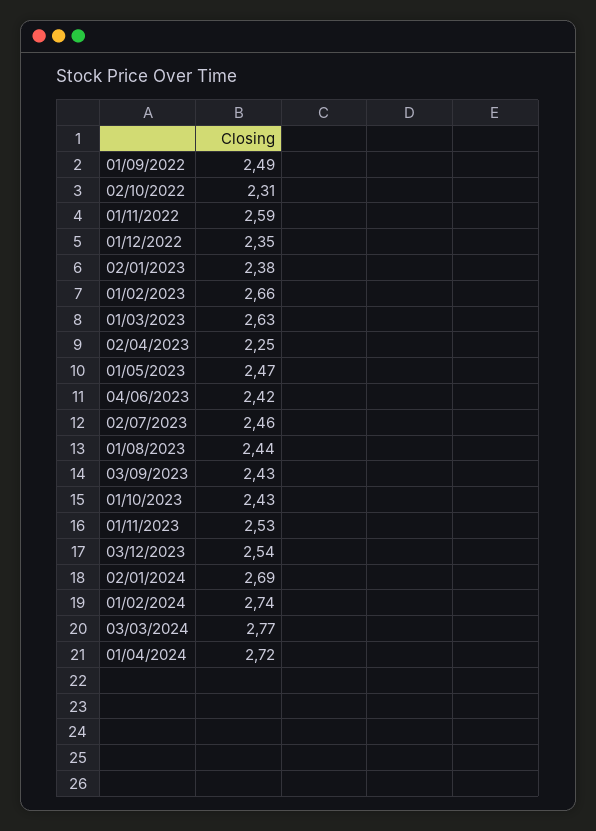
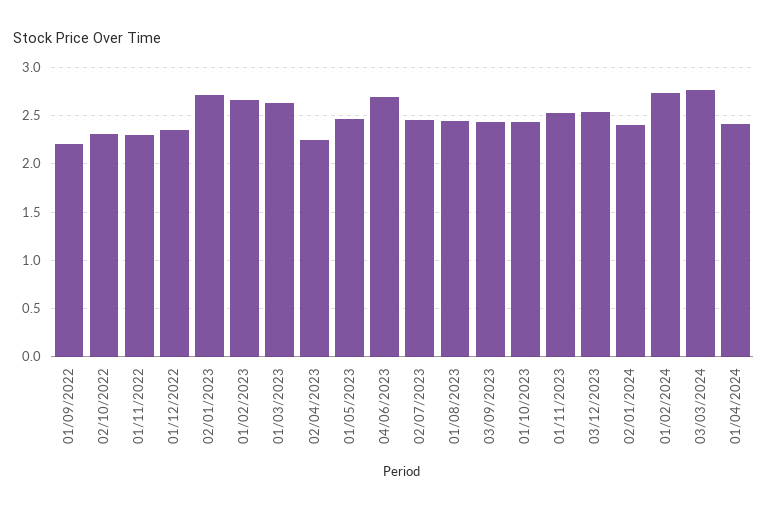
  {
-   "01/09/2022": 2.49,
+   "01/09/2022": 2.2,
    "02/10/2022": 2.31,
-   "01/11/2022": 2.59,
+   "01/11/2022": 2.3,
    "01/12/2022": 2.35,
-   "02/01/2023": 2.38,
+   "02/01/2023": 2.7,
    "01/02/2023": 2.66,
    "01/03/2023": 2.63,
    "02/04/2023": 2.25,
    "01/05/2023": 2.47,
-   "04/06/2023": 2.42,
+   "04/06/2023": 2.7,
    "02/07/2023": 2.46,
    "01/08/2023": 2.44,
    "03/09/2023": 2.43,
    "01/10/2023": 2.43,
    "01/11/2023": 2.53,
    "03/12/2023": 2.54,
-   "02/01/2024": 2.69,
+   "02/01/2024": 2.4,
    "01/02/2024": 2.74,
    "03/03/2024": 2.77,
-   "01/04/2024": 2.72
+   "01/04/2024": 2.4
  }

